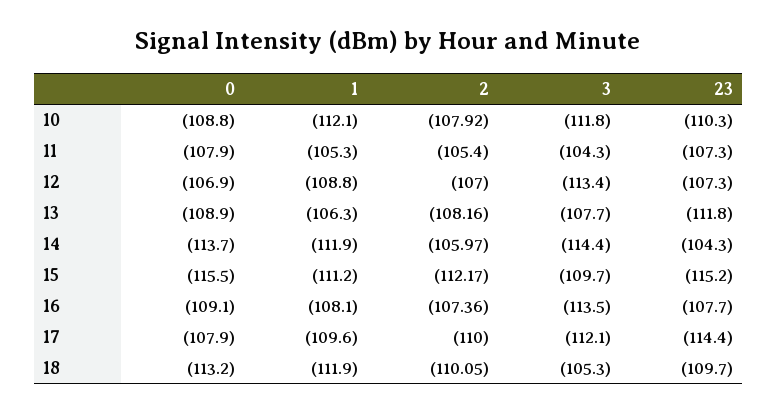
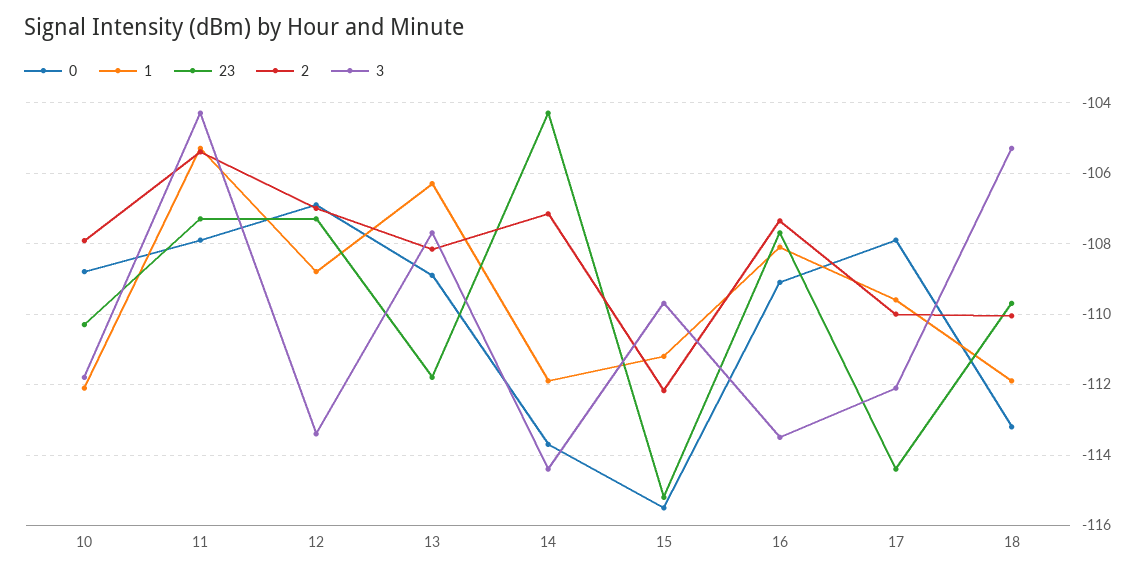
  {
    "0": {
      "10": -108.8,
      "11": -107.9,
      "12": -106.9,
      "13": -108.9,
      "14": -113.7,
      "15": -115.5,
      "16": -109.1,
      "17": -107.9,
      "18": -113.2
    },
    "1": {
      "10": -112.1,
      "11": -105.3,
      "12": -108.8,
      "13": -106.3,
      "14": -111.9,
      "15": -111.2,
      "16": -108.1,
      "17": -109.6,
      "18": -111.9
    },
    "2": {
      "10": -107.92,
      "11": -105.4,
      "12": -107,
      "13": -108.16,
-     "14": -105.97,
+     "14": -107.2,
      "15": -112.17,
      "16": -107.36,
      "17": -110,
      "18": -110.05
    },
    "3": {
      "10": -111.8,
      "11": -104.3,
      "12": -113.4,
      "13": -107.7,
      "14": -114.4,
      "15": -109.7,
      "16": -113.5,
      "17": -112.1,
      "18": -105.3
    },
    "23": {
      "10": -110.3,
      "11": -107.3,
      "12": -107.3,
      "13": -111.8,
      "14": -104.3,
      "15": -115.2,
      "16": -107.7,
      "17": -114.4,
      "18": -109.7
    }
  }

